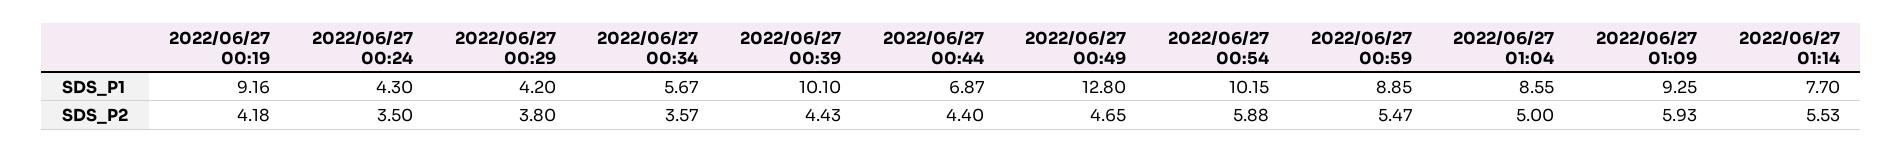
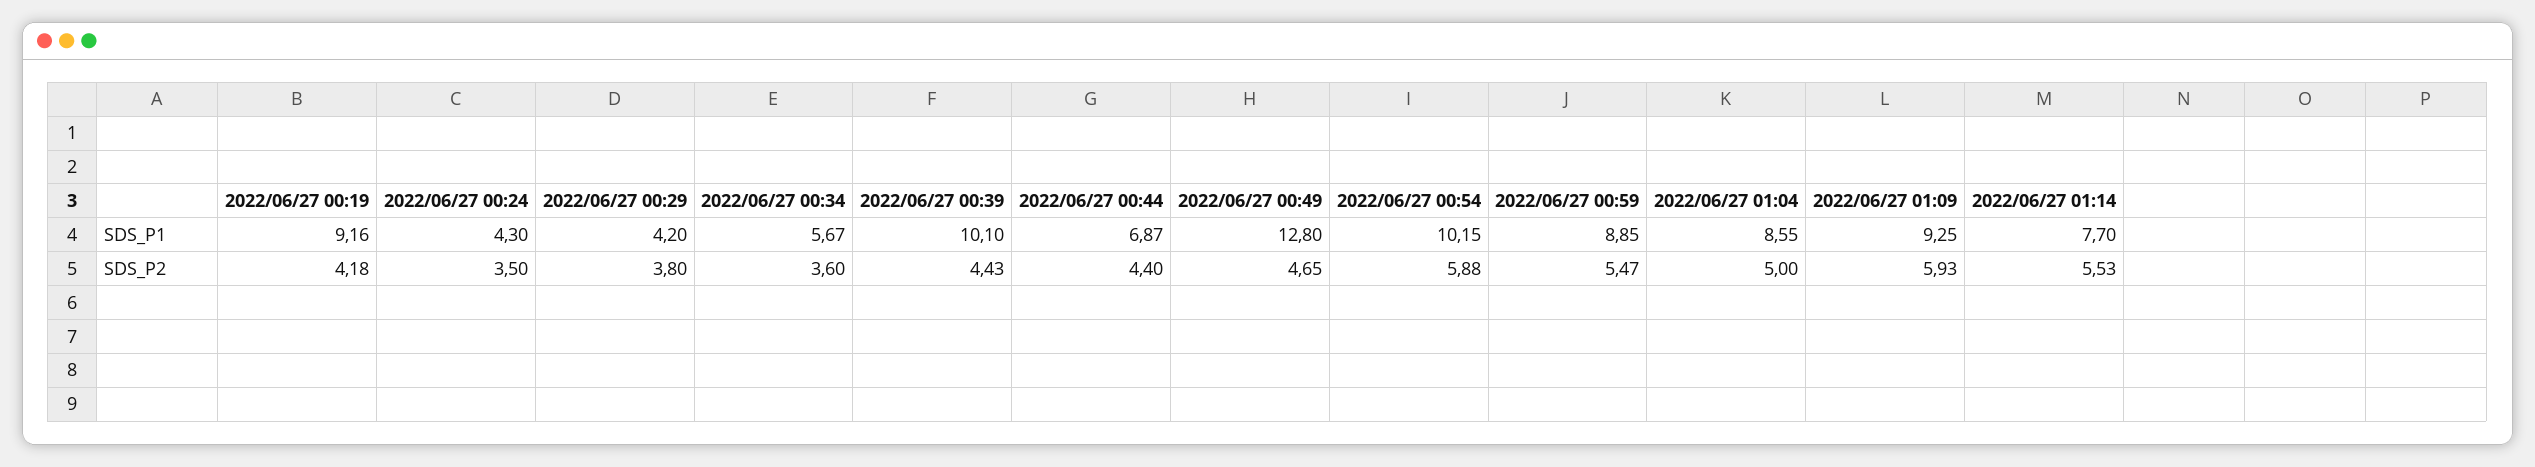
  {
    "2022/06/27 00:19": {
      "SDS_P1": 9.16,
      "SDS_P2": 4.18
    },
    "2022/06/27 00:24": {
      "SDS_P1": 4.3,
      "SDS_P2": 3.5
    },
    "2022/06/27 00:29": {
      "SDS_P1": 4.2,
      "SDS_P2": 3.8
    },
    "2022/06/27 00:34": {
      "SDS_P1": 5.67,
-     "SDS_P2": 3.57
+     "SDS_P2": 3.6
    },
    "2022/06/27 00:39": {
      "SDS_P1": 10.1,
      "SDS_P2": 4.43
    },
    "2022/06/27 00:44": {
      "SDS_P1": 6.87,
      "SDS_P2": 4.4
    },
    "2022/06/27 00:49": {
      "SDS_P1": 12.8,
      "SDS_P2": 4.65
    },
    "2022/06/27 00:54": {
      "SDS_P1": 10.15,
      "SDS_P2": 5.88
    },
    "2022/06/27 00:59": {
      "SDS_P1": 8.85,
      "SDS_P2": 5.47
    },
    "2022/06/27 01:04": {
      "SDS_P1": 8.55,
      "SDS_P2": 5
    },
    "2022/06/27 01:09": {
      "SDS_P1": 9.25,
      "SDS_P2": 5.93
    },
    "2022/06/27 01:14": {
      "SDS_P1": 7.7,
      "SDS_P2": 5.53
    }
  }

